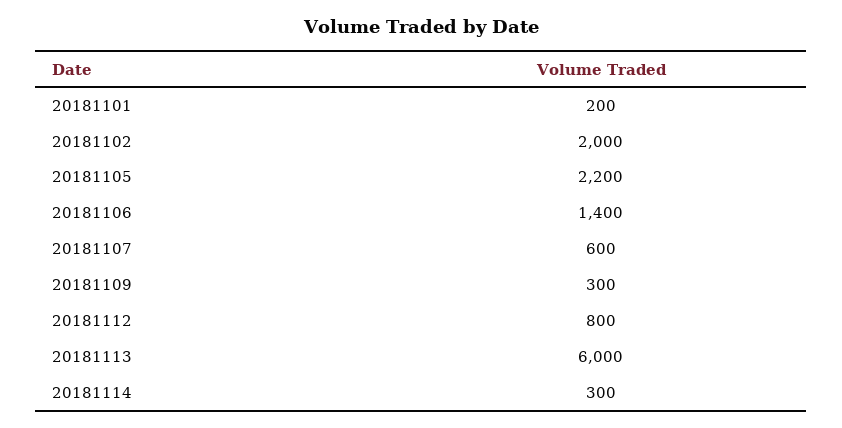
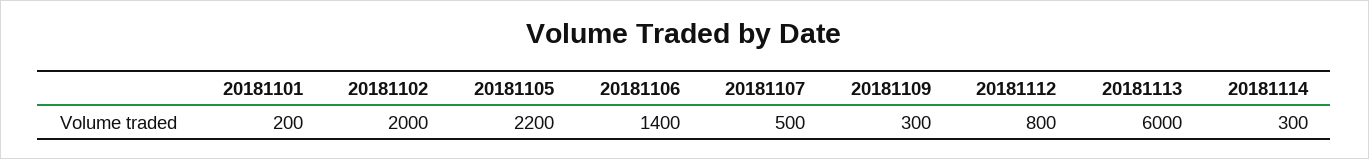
  {
    "20181101": 200,
    "20181102": 2000,
    "20181105": 2200,
    "20181106": 1400,
-   "20181107": 600,
+   "20181107": 500,
    "20181109": 300,
    "20181112": 800,
    "20181113": 6000,
    "20181114": 300
  }

